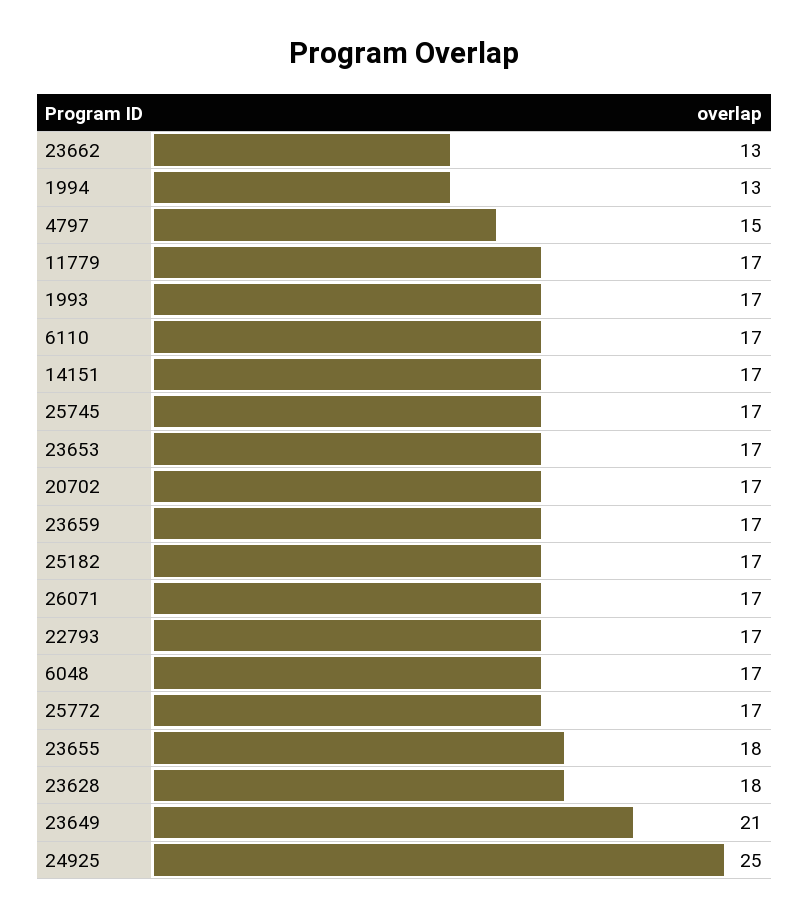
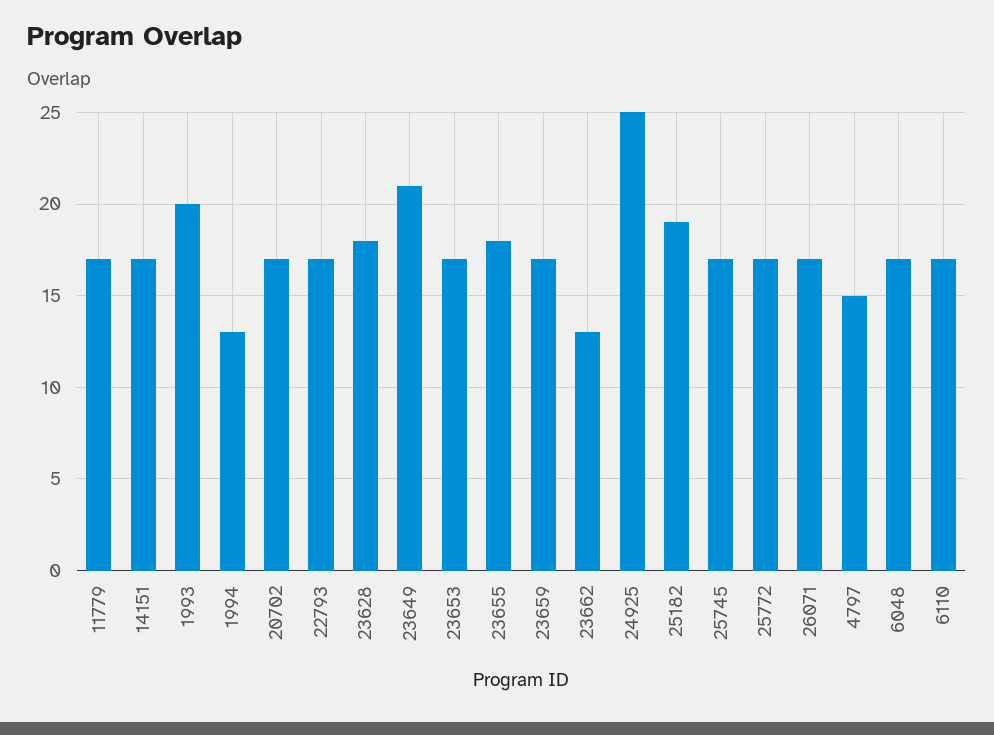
  {
    "23662": 13,
    "1994": 13,
    "4797": 15,
    "11779": 17,
-   "1993": 17,
+   "1993": 20,
    "6110": 17,
    "14151": 17,
    "25745": 17,
    "23653": 17,
    "20702": 17,
    "23659": 17,
-   "25182": 17,
+   "25182": 19,
    "26071": 17,
    "22793": 17,
    "6048": 17,
    "25772": 17,
    "23655": 18,
    "23628": 18,
    "23649": 21,
    "24925": 25
  }

